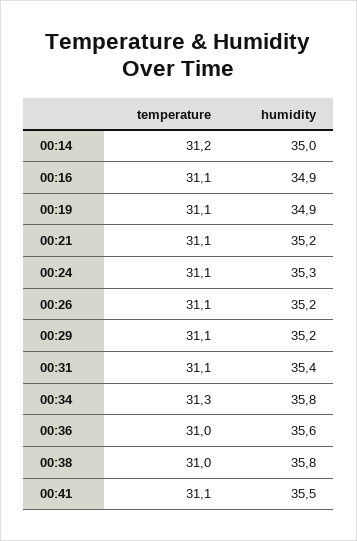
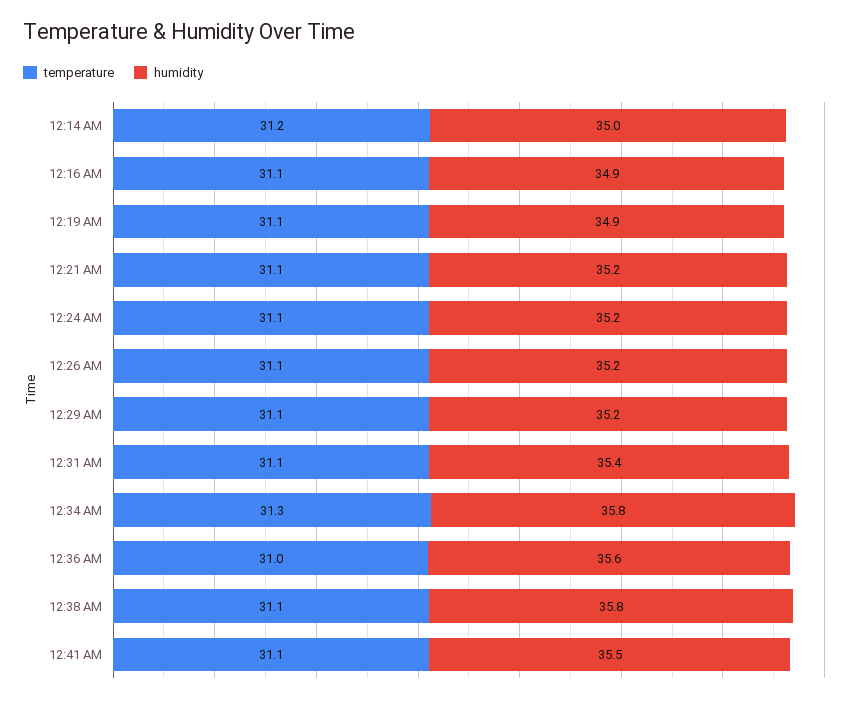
  {
    "temperature": {
      "00:14": 31.2,
      "00:16": 31.1,
      "00:19": 31.1,
      "00:21": 31.1,
      "00:24": 31.1,
      "00:26": 31.1,
      "00:29": 31.1,
      "00:31": 31.1,
      "00:34": 31.3,
      "00:36": 31,
-     "00:38": 31,
+     "00:38": 31.1,
      "00:41": 31.1
    },
    "humidity": {
      "00:14": 35,
      "00:16": 34.9,
      "00:19": 34.9,
      "00:21": 35.2,
-     "00:24": 35.3,
+     "00:24": 35.2,
      "00:26": 35.2,
      "00:29": 35.2,
      "00:31": 35.4,
      "00:34": 35.8,
      "00:36": 35.6,
      "00:38": 35.8,
      "00:41": 35.5
    }
  }

